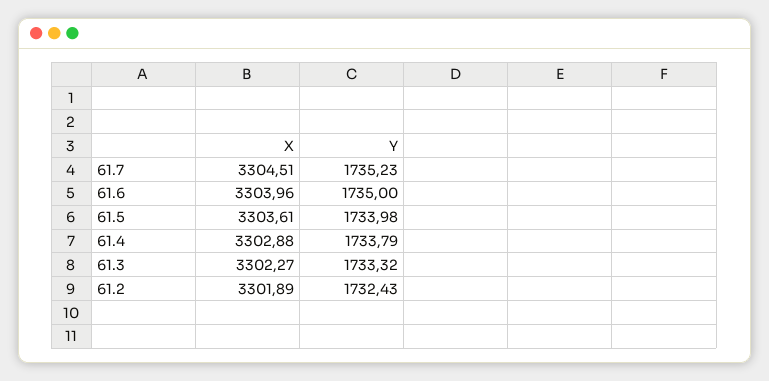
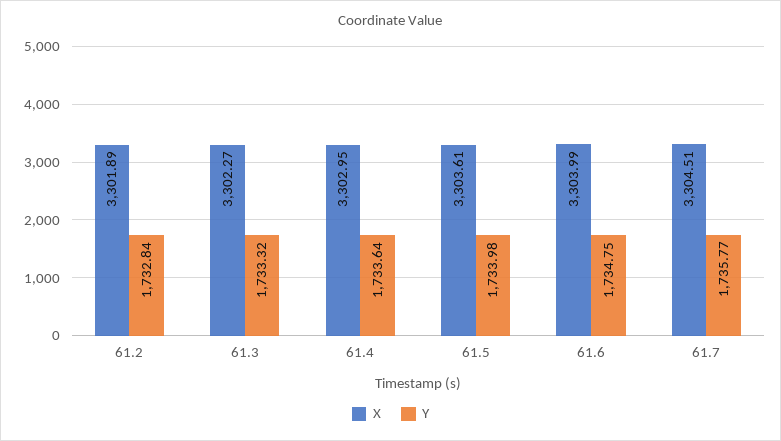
  {
    "X": {
      "61.7": 3304.51,
-     "61.6": 3303.96,
+     "61.6": 3303.99,
      "61.5": 3303.61,
-     "61.4": 3302.88,
+     "61.4": 3302.95,
      "61.3": 3302.27,
      "61.2": 3301.89
    },
    "Y": {
-     "61.7": 1735.23,
+     "61.7": 1735.77,
-     "61.6": 1735,
+     "61.6": 1734.75,
      "61.5": 1733.98,
-     "61.4": 1733.79,
+     "61.4": 1733.64,
      "61.3": 1733.32,
-     "61.2": 1732.43
+     "61.2": 1732.84
    }
  }

